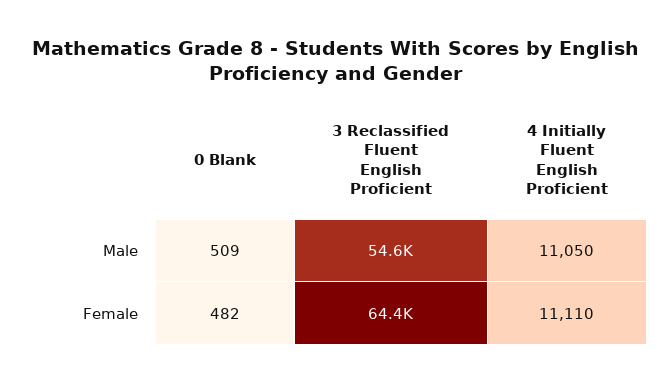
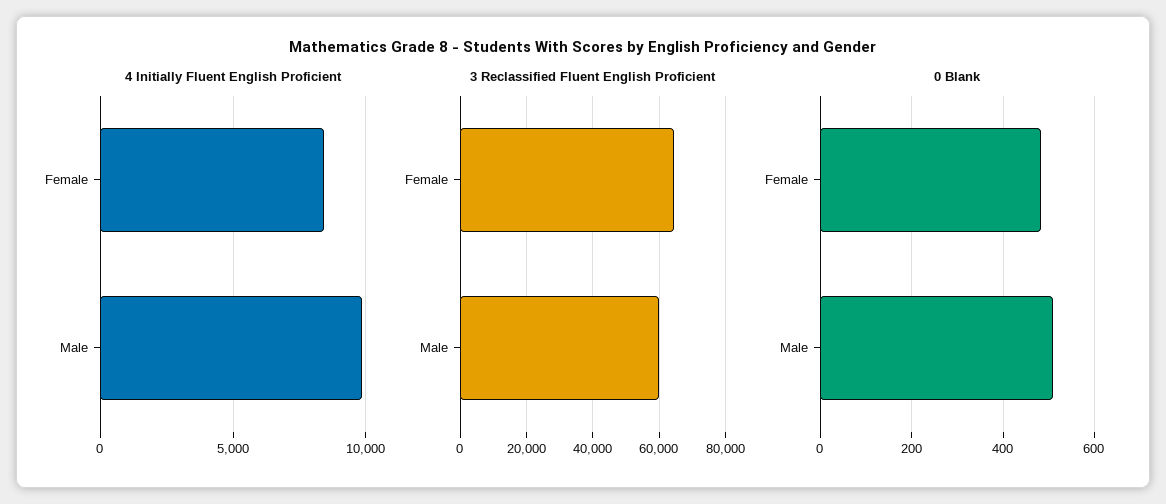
  {
    "0 Blank": {
      "Male": 509,
      "Female": 482
    },
    "3 Reclassified Fluent English Proficient": {
-     "Male": 54600,
+     "Male": 60000,
      "Female": 64400
    },
    "4 Initially Fluent English Proficient": {
-     "Male": 11050,
+     "Male": 10000,
-     "Female": 11110
+     "Female": 8500
    }
  }

